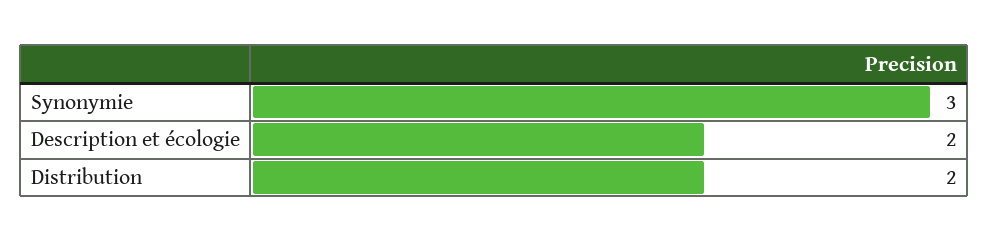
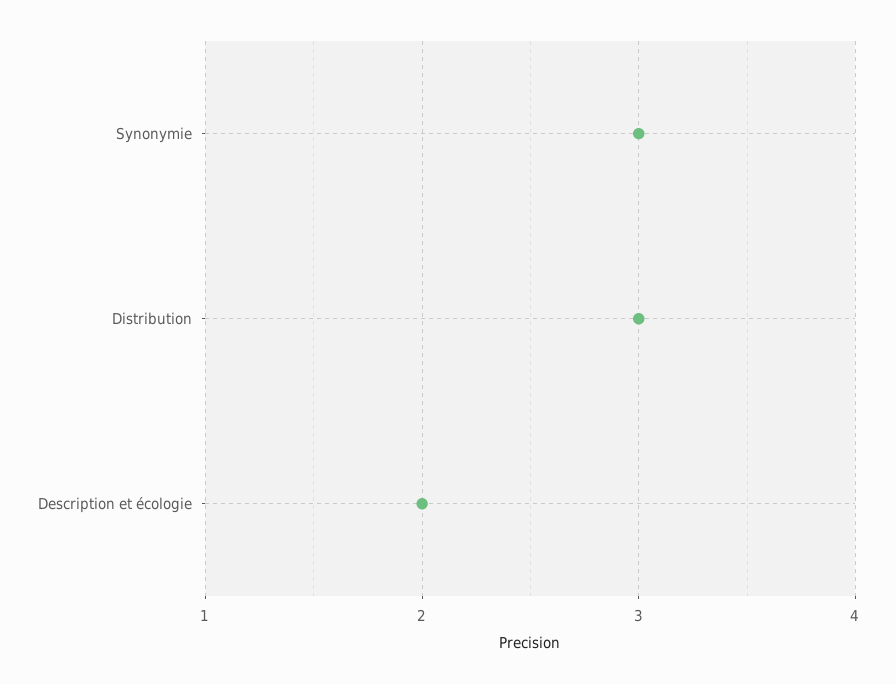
  {
    "Synonymie": 3,
    "Description et écologie": 2,
-   "Distribution": 2
+   "Distribution": 3
  }

